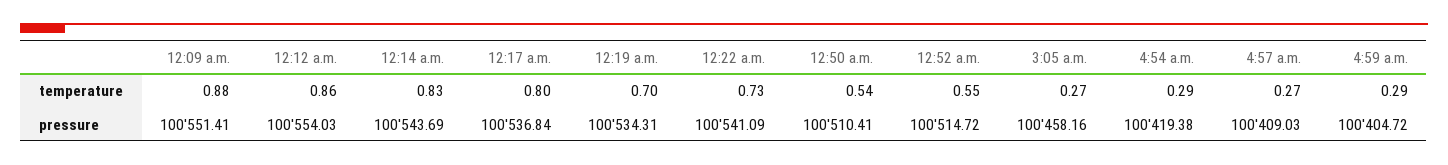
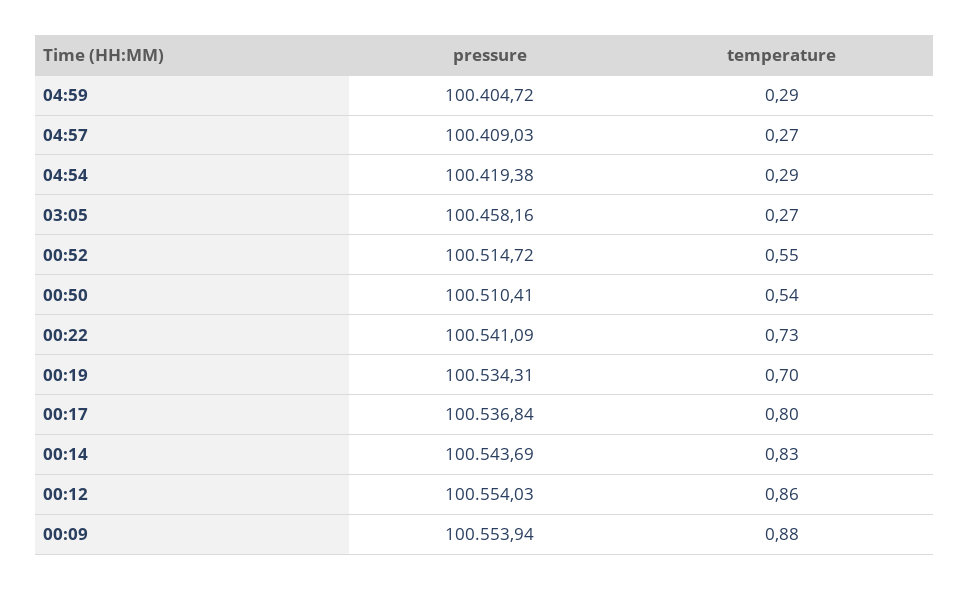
  {
    "12:09 a.m.": {
      "temperature": 0.88,
-     "pressure": 100551.41
+     "pressure": 100553.94
    },
    "12:12 a.m.": {
      "temperature": 0.86,
      "pressure": 100554.03
    },
    "12:14 a.m.": {
      "temperature": 0.83,
      "pressure": 100543.69
    },
    "12:17 a.m.": {
      "temperature": 0.8,
      "pressure": 100536.84
    },
    "12:19 a.m.": {
      "temperature": 0.7,
      "pressure": 100534.31
    },
    "12:22 a.m.": {
      "temperature": 0.73,
      "pressure": 100541.09
    },
    "12:50 a.m.": {
      "temperature": 0.54,
      "pressure": 100510.41
    },
    "12:52 a.m.": {
      "temperature": 0.55,
      "pressure": 100514.72
    },
    "3:05 a.m.": {
      "temperature": 0.27,
      "pressure": 100458.16
    },
    "4:54 a.m.": {
      "temperature": 0.29,
      "pressure": 100419.38
    },
    "4:57 a.m.": {
      "temperature": 0.27,
      "pressure": 100409.03
    },
    "4:59 a.m.": {
      "temperature": 0.29,
      "pressure": 100404.72
    }
  }

